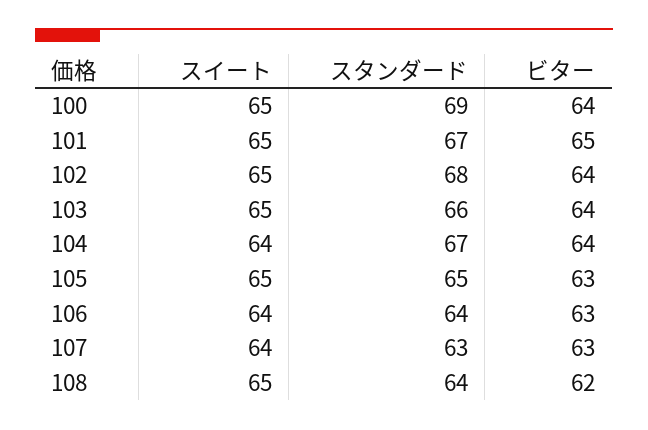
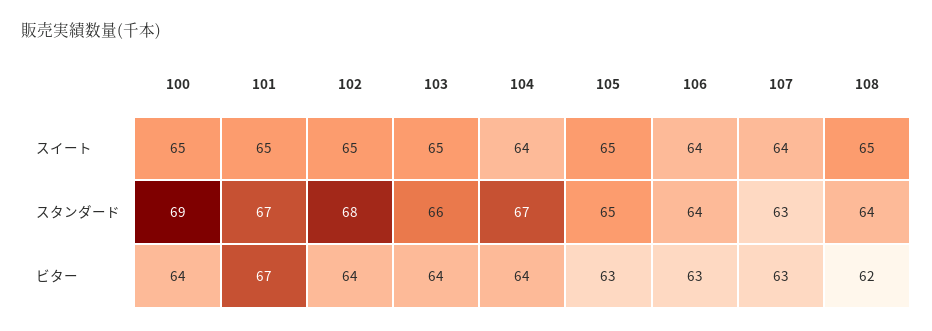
  {
    "スイート": {
      "100": 65,
      "101": 65,
      "102": 65,
      "103": 65,
      "104": 64,
      "105": 65,
      "106": 64,
      "107": 64,
      "108": 65
    },
    "スタンダード": {
      "100": 69,
      "101": 67,
      "102": 68,
      "103": 66,
      "104": 67,
      "105": 65,
      "106": 64,
      "107": 63,
      "108": 64
    },
    "ビター": {
      "100": 64,
-     "101": 65,
+     "101": 67,
      "102": 64,
      "103": 64,
      "104": 64,
      "105": 63,
      "106": 63,
      "107": 63,
      "108": 62
    }
  }

